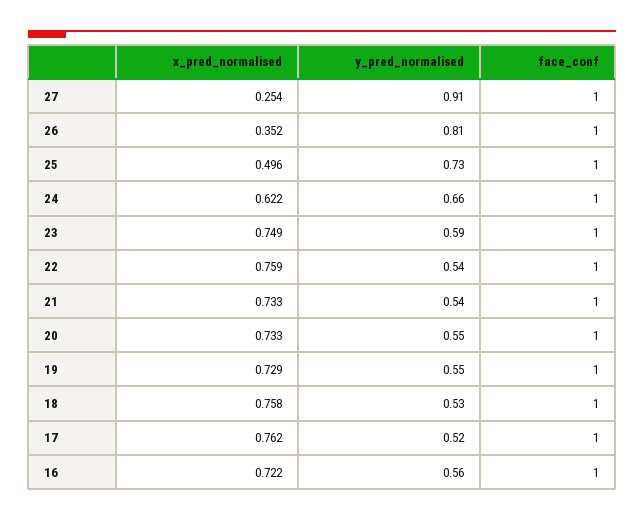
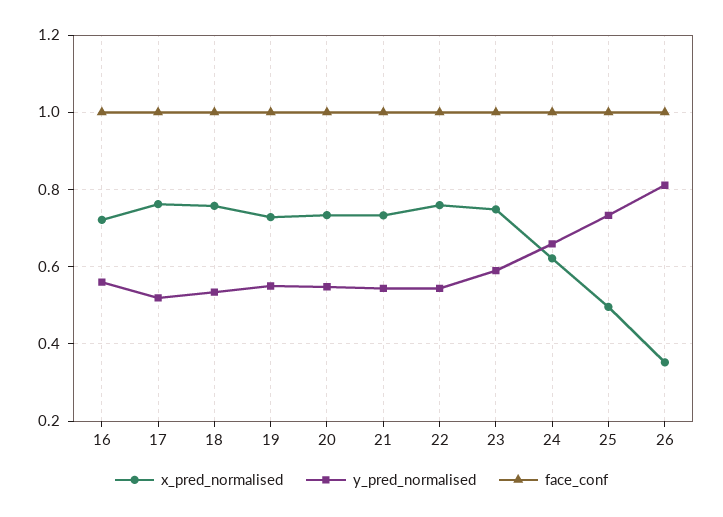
  {
    "x_pred_normalised": {
-     "27": 0.254,
      "26": 0.352,
      "25": 0.496,
      "24": 0.622,
      "23": 0.749,
      "22": 0.759,
      "21": 0.733,
      "20": 0.733,
      "19": 0.729,
      "18": 0.758,
      "17": 0.762,
      "16": 0.722
    },
    "y_pred_normalised": {
-     "27": 0.91,
      "26": 0.81,
      "25": 0.73,
      "24": 0.66,
      "23": 0.59,
      "22": 0.54,
      "21": 0.54,
      "20": 0.55,
      "19": 0.55,
      "18": 0.53,
      "17": 0.52,
      "16": 0.56
    },
    "face_conf": {
-     "27": 1,
      "26": 1,
      "25": 1,
      "24": 1,
      "23": 1,
      "22": 1,
      "21": 1,
      "20": 1,
      "19": 1,
      "18": 1,
      "17": 1,
      "16": 1
    }
  }

